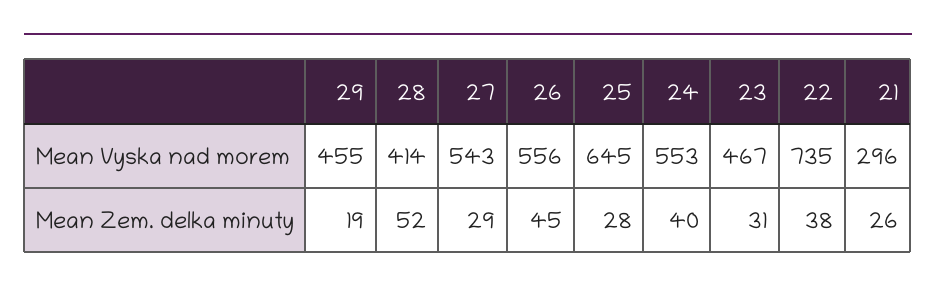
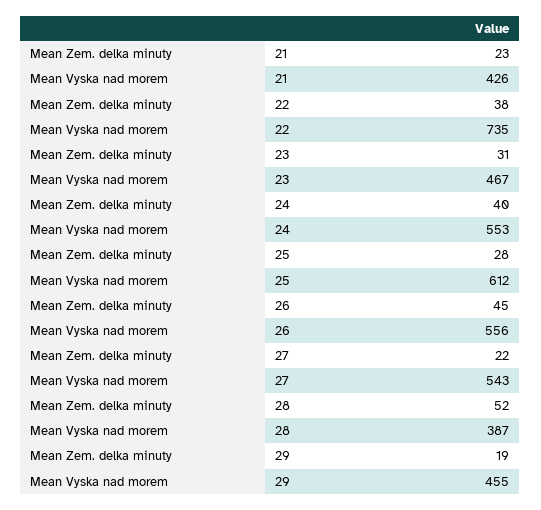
  {
    "29": {
      "Mean Vyska nad morem": 455,
      "Mean Zem. delka minuty": 19
    },
    "28": {
-     "Mean Vyska nad morem": 414,
+     "Mean Vyska nad morem": 387,
      "Mean Zem. delka minuty": 52
    },
    "27": {
      "Mean Vyska nad morem": 543,
-     "Mean Zem. delka minuty": 29
+     "Mean Zem. delka minuty": 22
    },
    "26": {
      "Mean Vyska nad morem": 556,
      "Mean Zem. delka minuty": 45
    },
    "25": {
-     "Mean Vyska nad morem": 645,
+     "Mean Vyska nad morem": 612,
      "Mean Zem. delka minuty": 28
    },
    "24": {
      "Mean Vyska nad morem": 553,
      "Mean Zem. delka minuty": 40
    },
    "23": {
      "Mean Vyska nad morem": 467,
      "Mean Zem. delka minuty": 31
    },
    "22": {
      "Mean Vyska nad morem": 735,
      "Mean Zem. delka minuty": 38
    },
    "21": {
-     "Mean Vyska nad morem": 296,
+     "Mean Vyska nad morem": 426,
-     "Mean Zem. delka minuty": 26
+     "Mean Zem. delka minuty": 23
    }
  }

